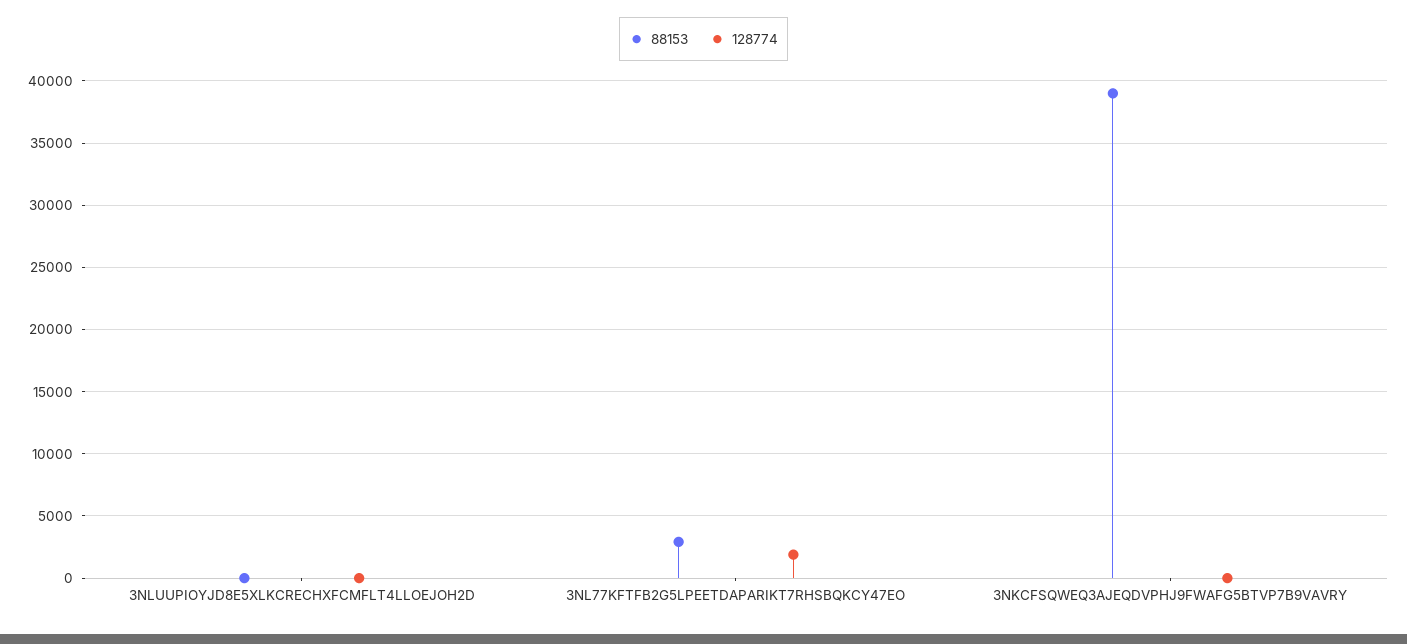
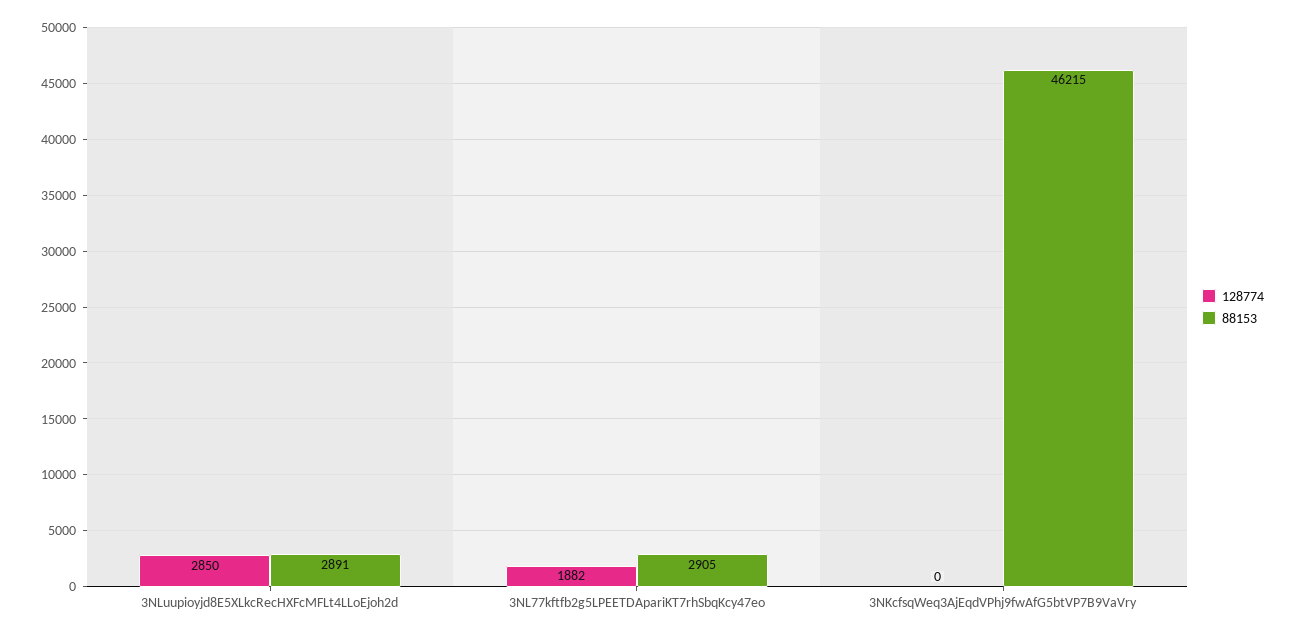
  {
    "88153": {
-     "3NLUUPIOYJD8E5XLKCRECHXFCMFLT4LLOEJOH2D": 0,
+     "3NLUUPIOYJD8E5XLKCRECHXFCMFLT4LLOEJOH2D": 2891,
      "3NL77KFTFB2G5LPEETDAPARIKT7RHSBQKCY47EO": 2905,
-     "3NKCFSQWEQ3AJEQDVPHJ9FWAFG5BTVP7B9VAVRY": 39000
+     "3NKCFSQWEQ3AJEQDVPHJ9FWAFG5BTVP7B9VAVRY": 46215
    },
    "128774": {
-     "3NLUUPIOYJD8E5XLKCRECHXFCMFLT4LLOEJOH2D": 0,
+     "3NLUUPIOYJD8E5XLKCRECHXFCMFLT4LLOEJOH2D": 2850,
      "3NL77KFTFB2G5LPEETDAPARIKT7RHSBQKCY47EO": 1882,
      "3NKCFSQWEQ3AJEQDVPHJ9FWAFG5BTVP7B9VAVRY": 0
    }
  }

